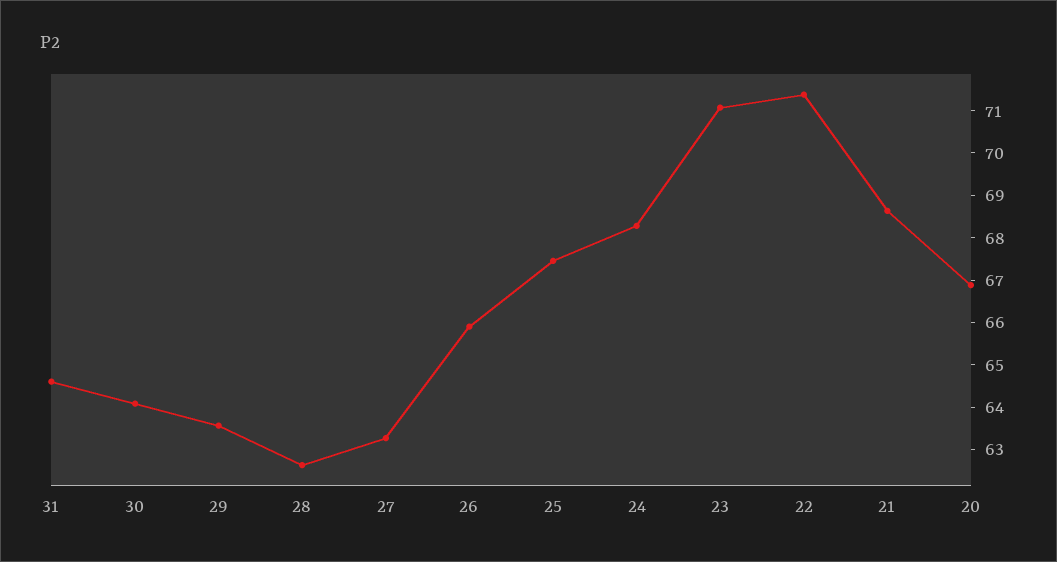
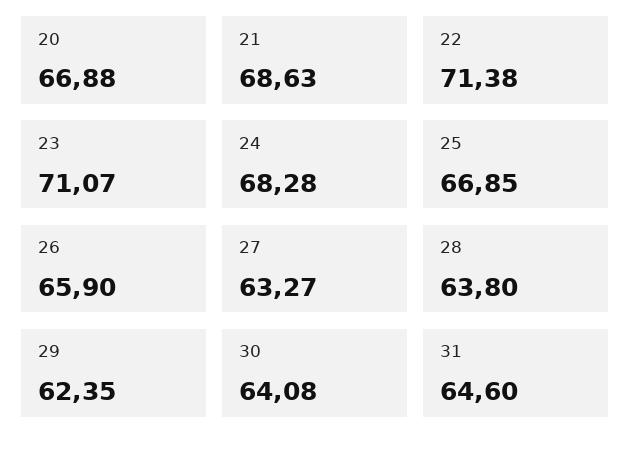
  {
    "31": 64.6,
    "30": 64.08,
-   "29": 63.6,
+   "29": 62.35,
-   "28": 62.6,
+   "28": 63.8,
    "27": 63.27,
    "26": 65.9,
-   "25": 67.4,
+   "25": 66.85,
    "24": 68.28,
    "23": 71.07,
    "22": 71.38,
    "21": 68.63,
    "20": 66.88
  }

